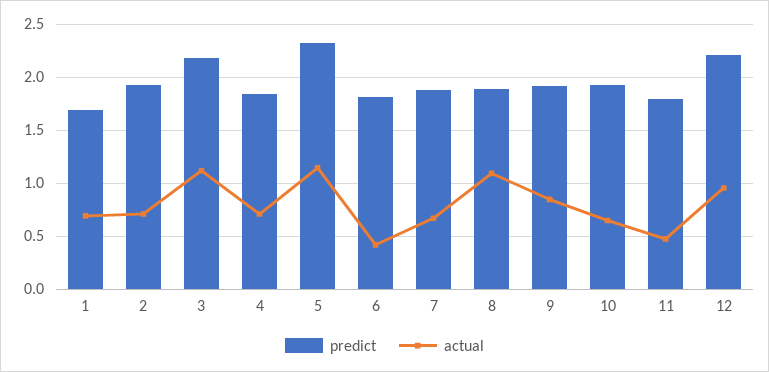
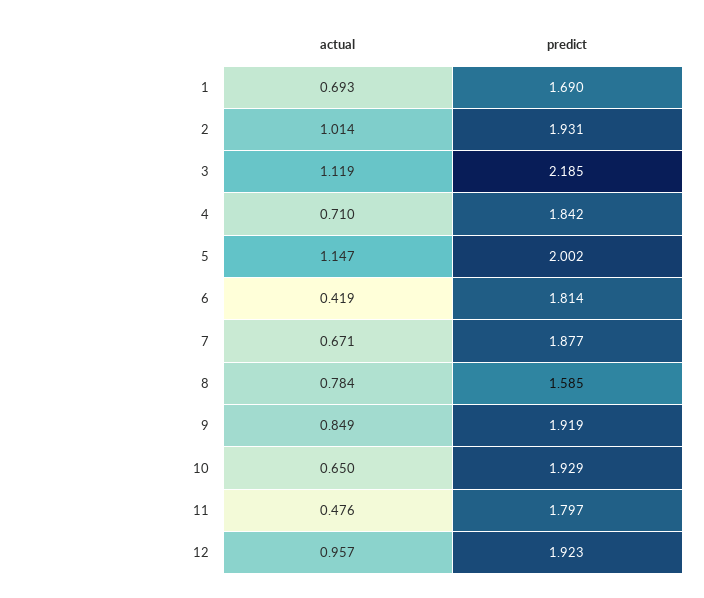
  {
    "predict": {
      "1": 1.69,
      "2": 1.931,
      "3": 2.185,
      "4": 1.842,
-     "5": 2.3,
+     "5": 2.002,
      "6": 1.814,
      "7": 1.877,
-     "8": 1.9,
+     "8": 1.585,
      "9": 1.919,
      "10": 1.929,
      "11": 1.797,
-     "12": 2.2
+     "12": 1.923
    },
    "actual": {
      "1": 0.693,
-     "2": 0.7,
+     "2": 1.014,
      "3": 1.119,
      "4": 0.71,
      "5": 1.147,
      "6": 0.419,
      "7": 0.671,
-     "8": 1.1,
+     "8": 0.784,
      "9": 0.849,
      "10": 0.65,
      "11": 0.476,
      "12": 0.957
    }
  }

